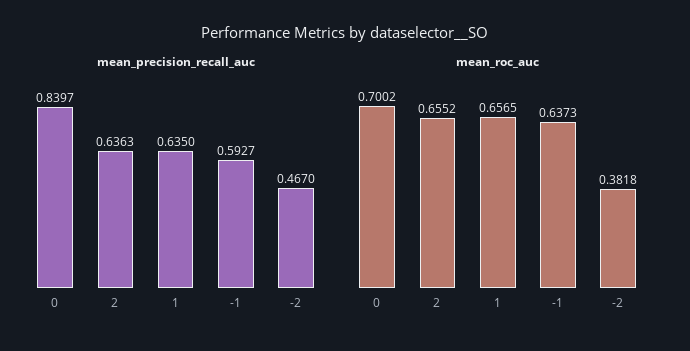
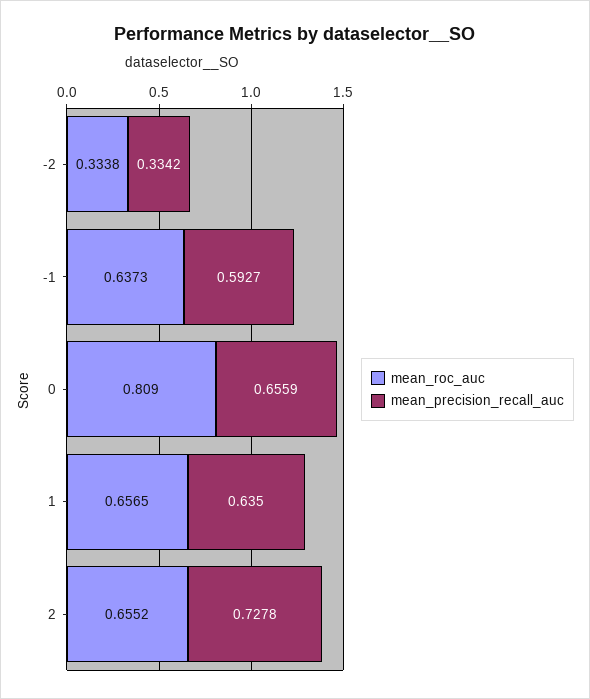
  {
    "mean_precision_recall_auc": {
-     "0": 0.8397,
+     "0": 0.6559,
-     "2": 0.6363,
+     "2": 0.7278,
      "1": 0.635,
      "-1": 0.5927,
-     "-2": 0.467
+     "-2": 0.3342
    },
    "mean_roc_auc": {
-     "0": 0.7002,
+     "0": 0.809,
      "2": 0.6552,
      "1": 0.6565,
      "-1": 0.6373,
-     "-2": 0.3818
+     "-2": 0.3338
    }
  }

